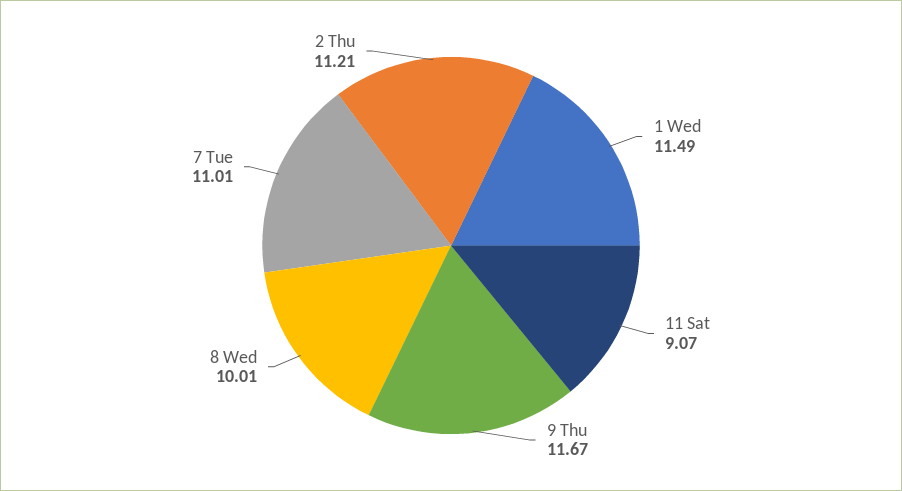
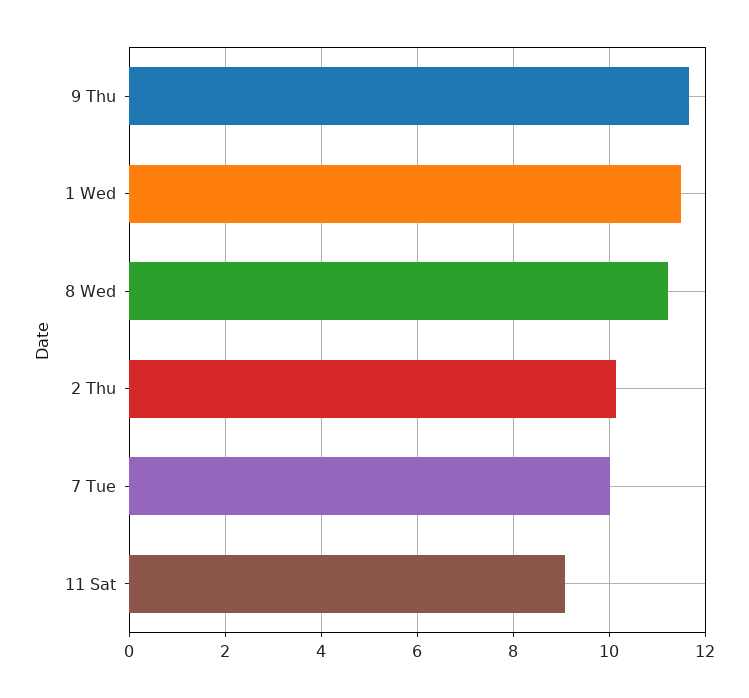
  {
    "1 Wed": 11.49,
    "11 Sat": 9.07,
    "9 Thu": 11.67,
-   "8 Wed": 10.01,
+   "8 Wed": 11.2,
-   "7 Tue": 11.01,
+   "7 Tue": 10,
-   "2 Thu": 11.21
+   "2 Thu": 10.2
  }

